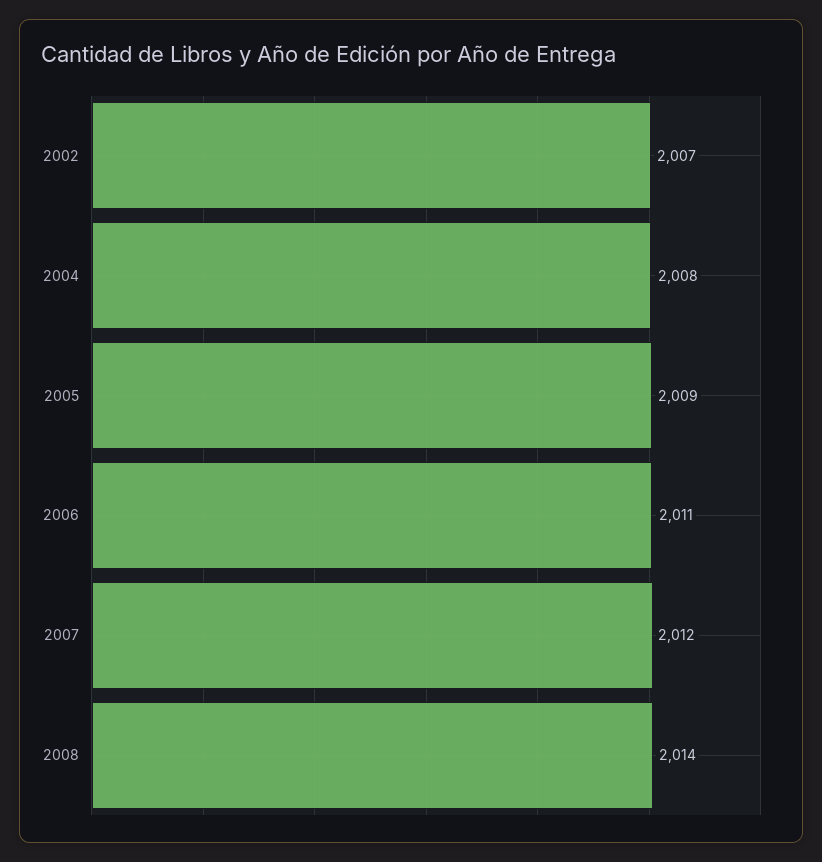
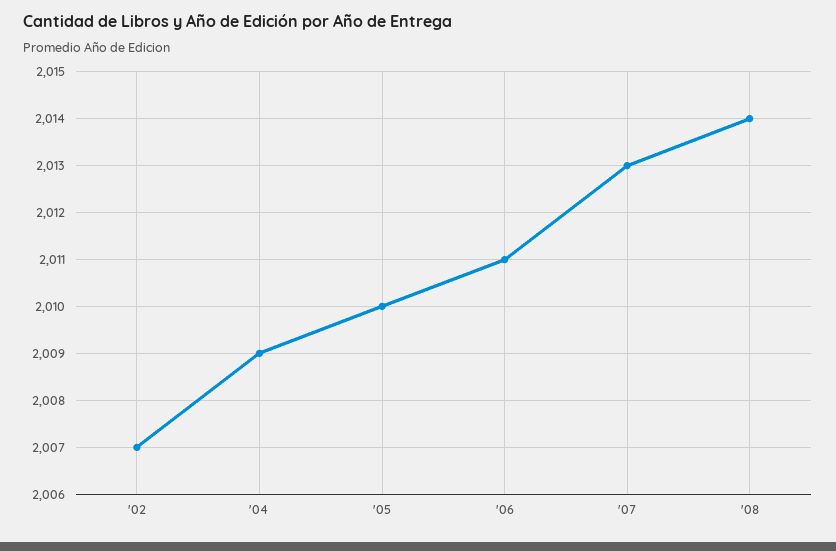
  {
    "2002": 2007,
-   "2004": 2008,
+   "2004": 2009,
-   "2005": 2009,
+   "2005": 2010,
    "2006": 2011,
-   "2007": 2012,
+   "2007": 2013,
    "2008": 2014
  }

